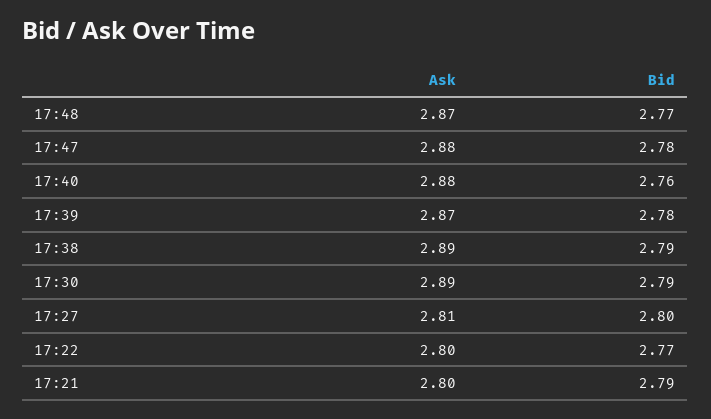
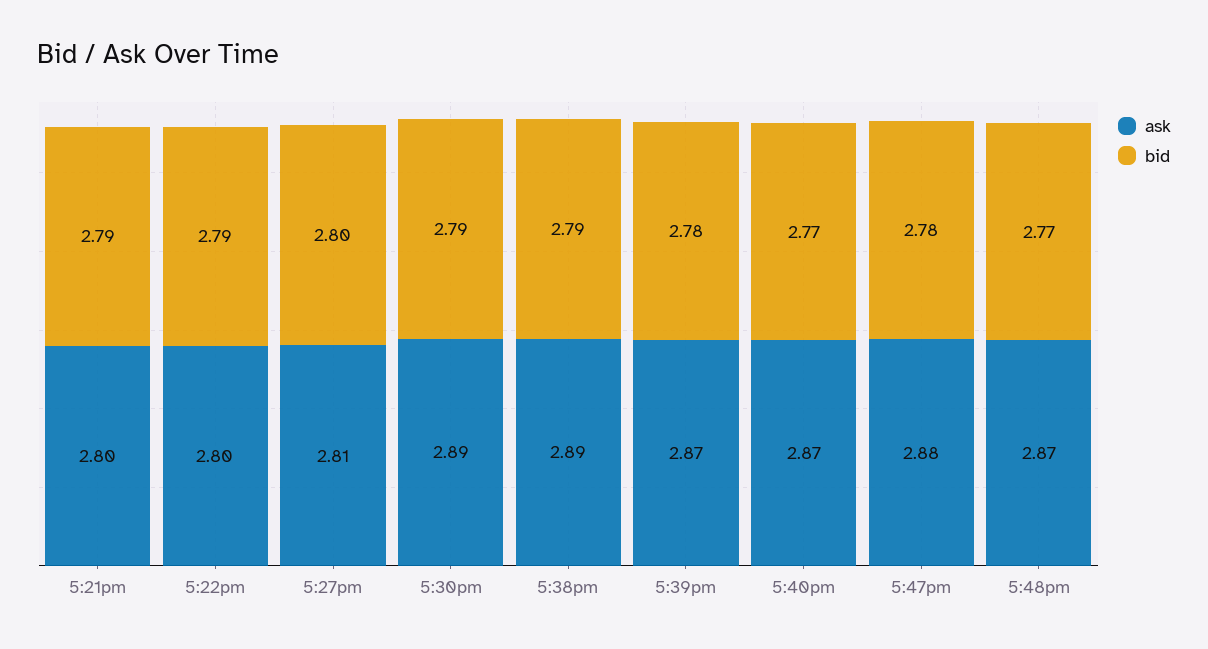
  {
    "Ask": {
      "17:48": 2.87,
      "17:47": 2.88,
-     "17:40": 2.88,
+     "17:40": 2.87,
      "17:39": 2.87,
      "17:38": 2.89,
      "17:30": 2.89,
      "17:27": 2.81,
      "17:22": 2.8,
      "17:21": 2.8
    },
    "Bid": {
      "17:48": 2.77,
      "17:47": 2.78,
-     "17:40": 2.76,
+     "17:40": 2.77,
      "17:39": 2.78,
      "17:38": 2.79,
      "17:30": 2.79,
      "17:27": 2.8,
-     "17:22": 2.77,
+     "17:22": 2.79,
      "17:21": 2.79
    }
  }

